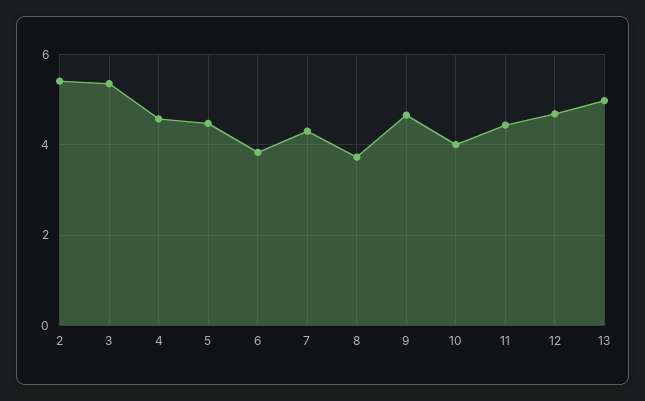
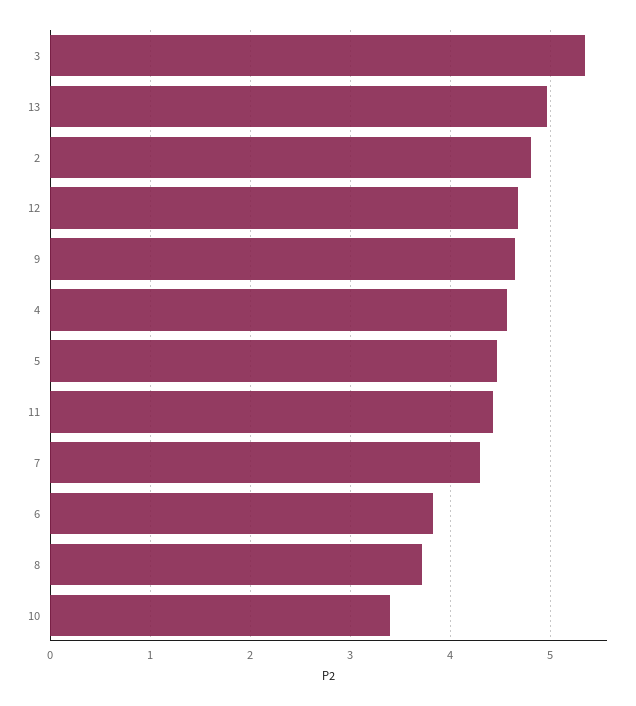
  {
-   "2": 5.4,
+   "2": 4.8,
    "3": 5.4,
    "4": 4.6,
    "5": 4.5,
    "6": 3.8,
    "7": 4.3,
    "8": 3.7,
    "9": 4.7,
-   "10": 4,
+   "10": 3.4,
    "11": 4.4,
    "12": 4.7,
    "13": 5
  }

